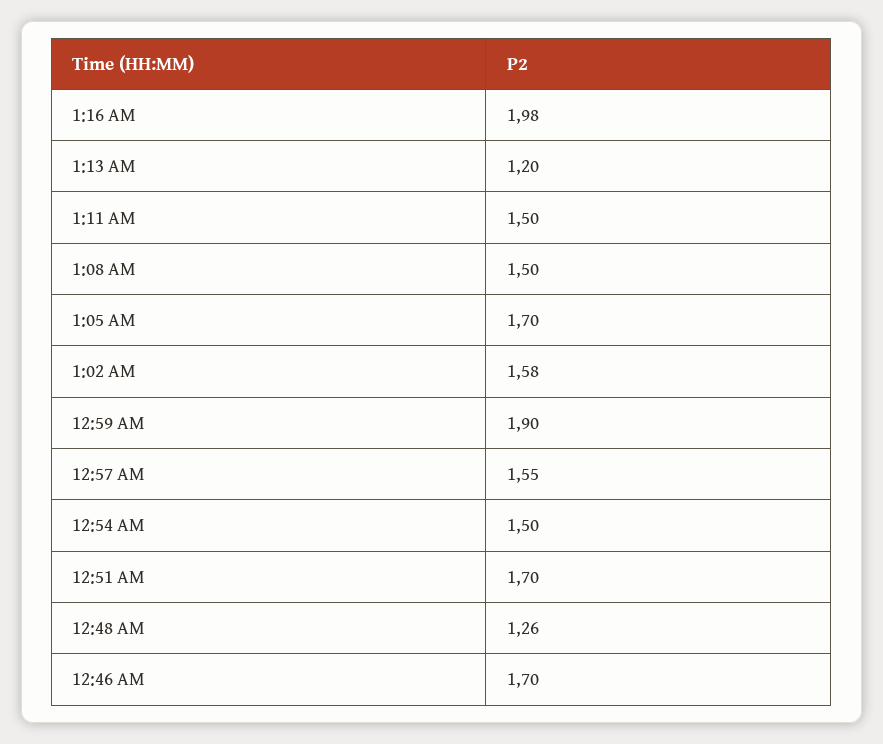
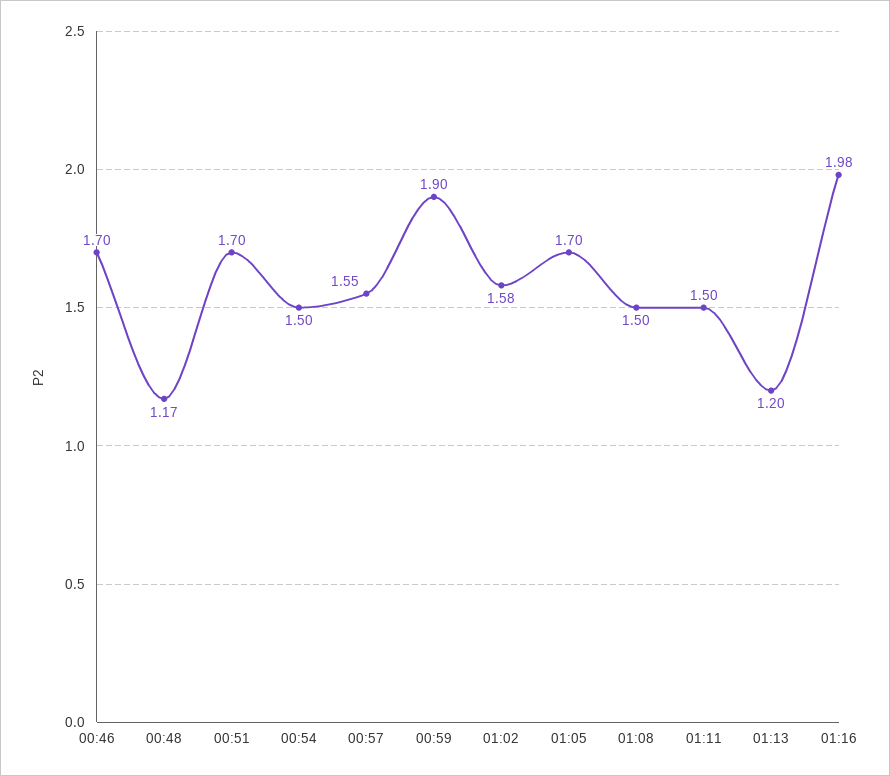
  {
    "1:16 AM": 1.98,
    "1:13 AM": 1.2,
    "1:11 AM": 1.5,
    "1:08 AM": 1.5,
    "1:05 AM": 1.7,
    "1:02 AM": 1.58,
    "12:59 AM": 1.9,
    "12:57 AM": 1.55,
    "12:54 AM": 1.5,
    "12:51 AM": 1.7,
-   "12:48 AM": 1.26,
+   "12:48 AM": 1.17,
    "12:46 AM": 1.7
  }

